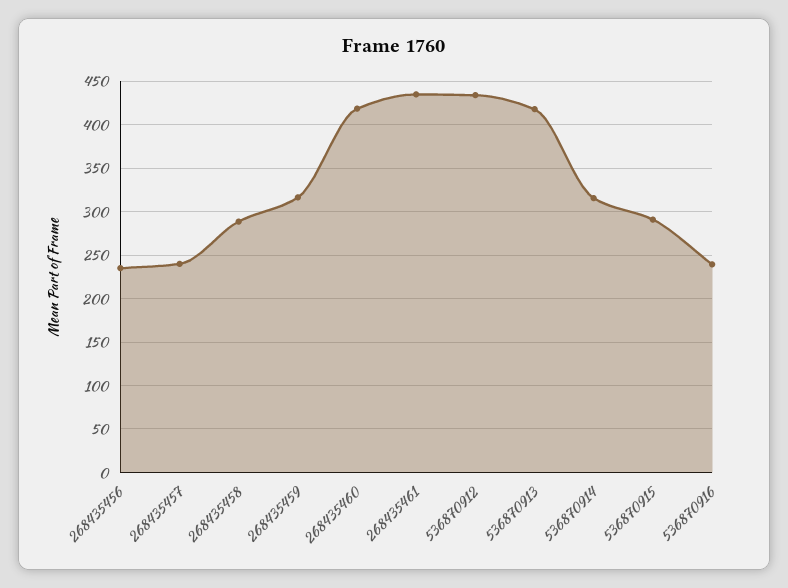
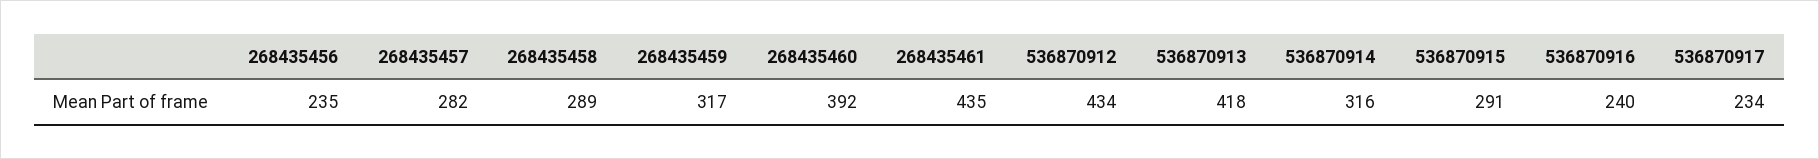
  {
    "268435456": 235,
-   "268435457": 240,
+   "268435457": 282,
    "268435458": 289,
    "268435459": 317,
-   "268435460": 420,
+   "268435460": 392,
    "268435461": 435,
    "536870912": 434,
    "536870913": 418,
    "536870914": 316,
    "536870915": 291,
-   "536870916": 240
+   "536870916": 240,
+   "536870917": 234
  }

